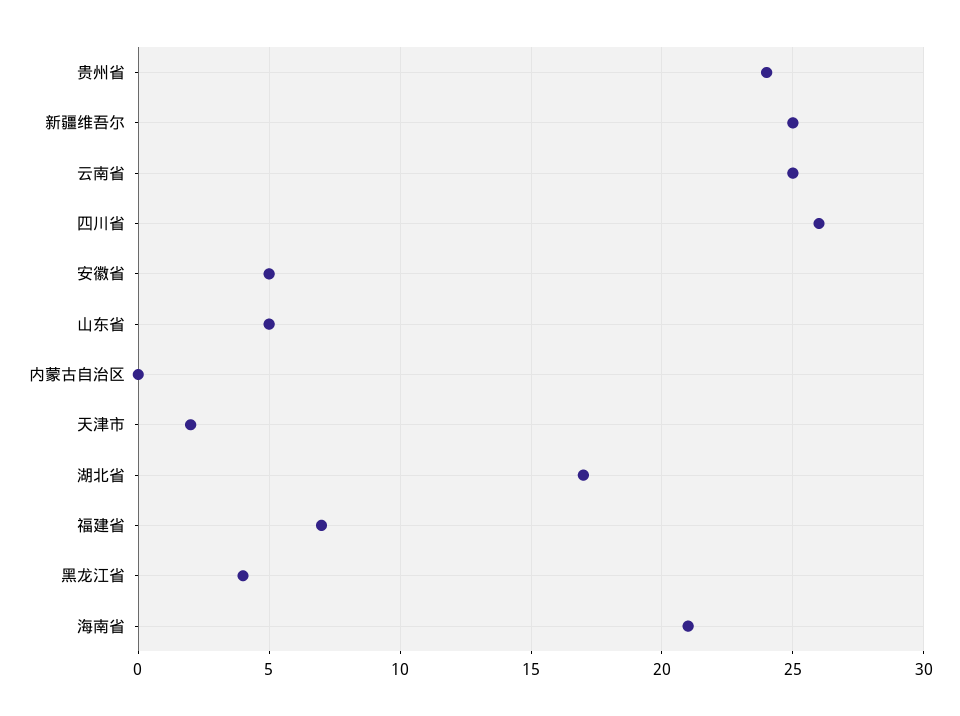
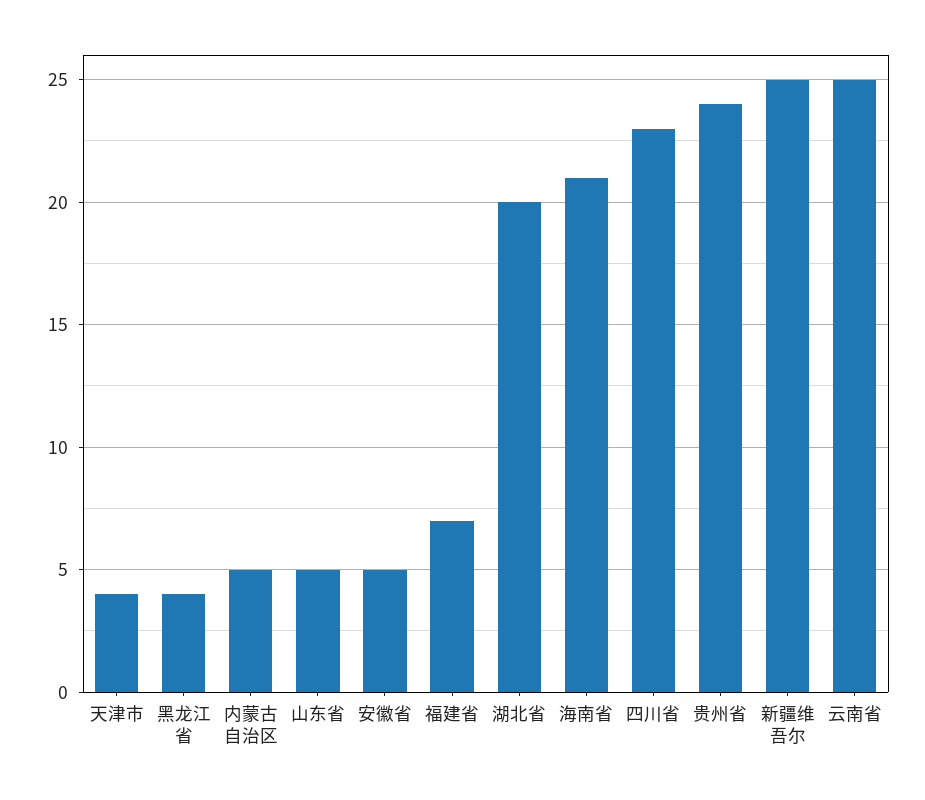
  {
    "贵州省": 24,
    "新疆维吾尔": 25,
    "云南省": 25,
-   "四川省": 26,
+   "四川省": 23,
    "安徽省": 5,
    "山东省": 5,
-   "内蒙古自治区": 0,
+   "内蒙古自治区": 5,
-   "天津市": 2,
+   "天津市": 4,
-   "湖北省": 17,
+   "湖北省": 20,
    "福建省": 7,
    "黑龙江省": 4,
    "海南省": 21
  }

